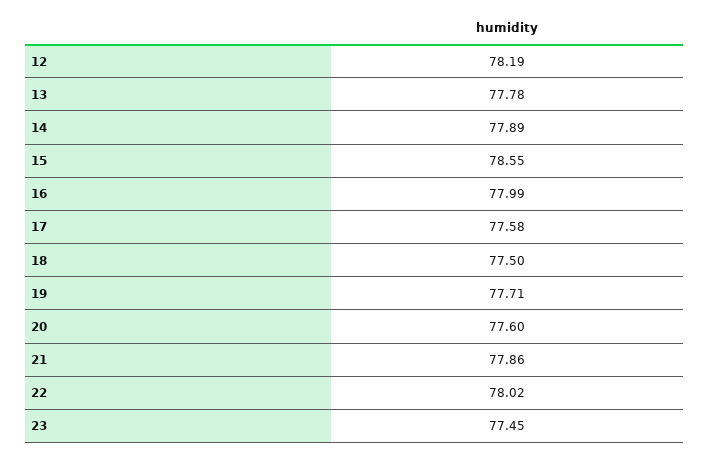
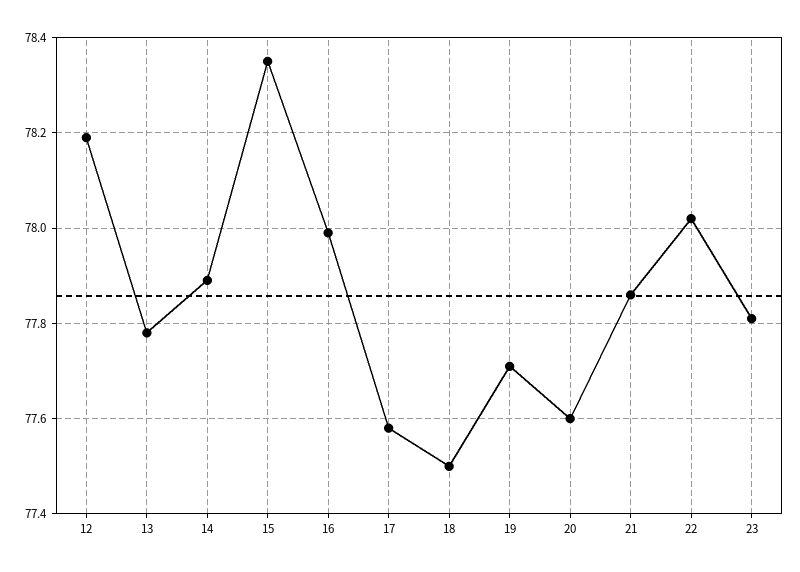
  {
    "12": 78.19,
    "13": 77.78,
    "14": 77.89,
-   "15": 78.55,
+   "15": 78.35,
    "16": 77.99,
    "17": 77.58,
    "18": 77.5,
    "19": 77.71,
    "20": 77.6,
    "21": 77.86,
    "22": 78.02,
-   "23": 77.45
+   "23": 77.8
  }

